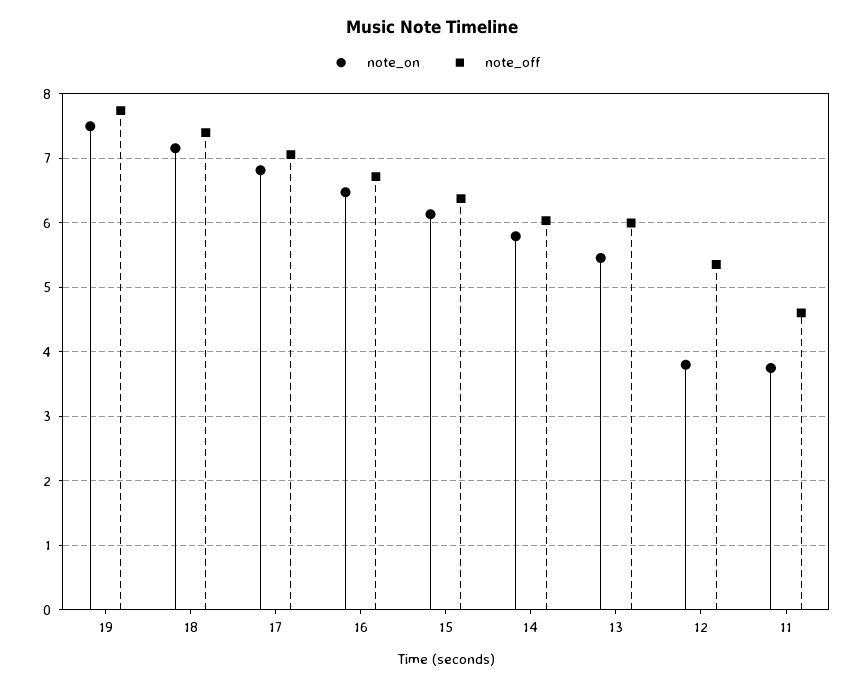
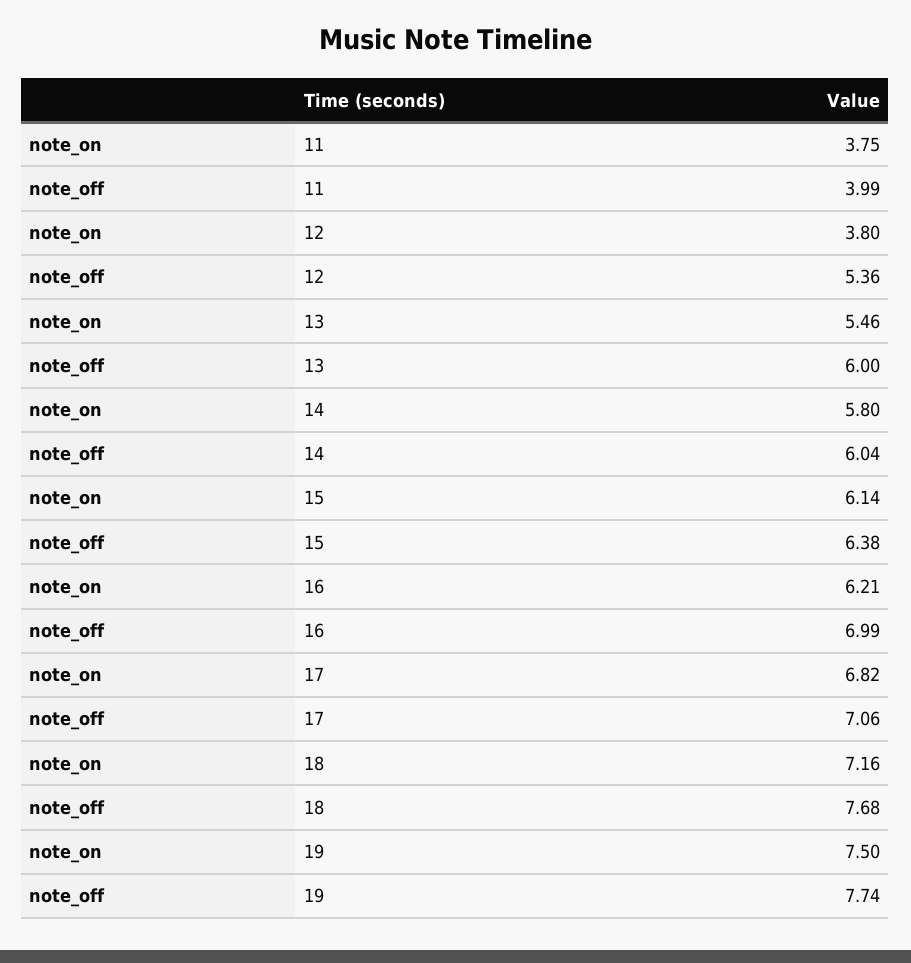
  {
    "note_on": {
      "19": 7.5,
      "18": 7.16,
      "17": 6.82,
-     "16": 6.5,
+     "16": 6.21,
      "15": 6.14,
      "14": 5.8,
      "13": 5.46,
      "12": 3.8,
      "11": 3.75
    },
    "note_off": {
      "19": 7.74,
-     "18": 7.4,
+     "18": 7.68,
      "17": 7.06,
-     "16": 6.7,
+     "16": 6.99,
      "15": 6.38,
      "14": 6.04,
      "13": 6,
      "12": 5.36,
-     "11": 4.6
+     "11": 3.99
    }
  }

